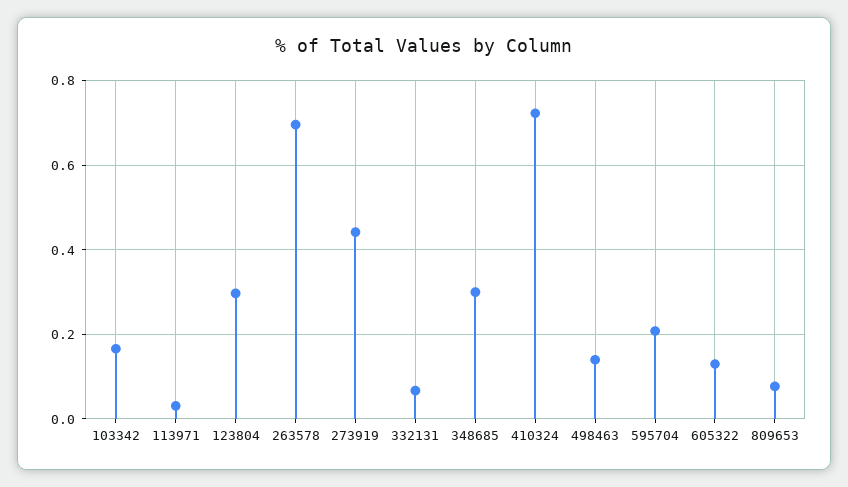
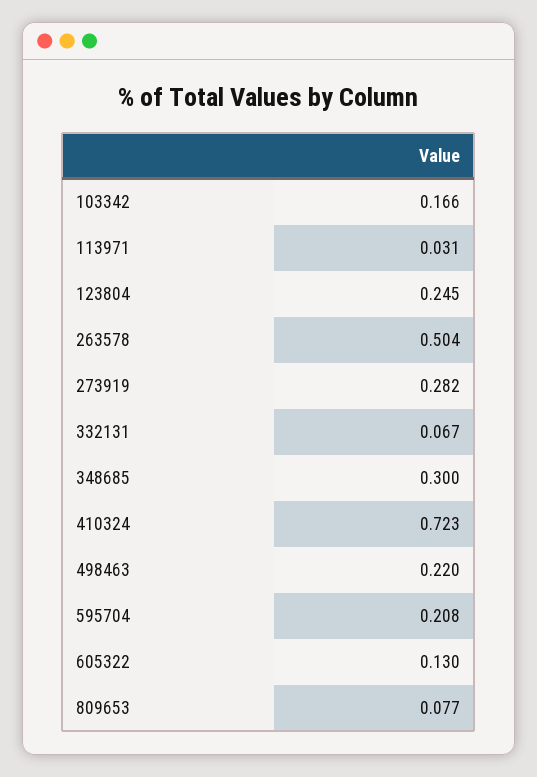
  {
    "103342": 0.166,
    "113971": 0.031,
-   "123804": 0.3,
+   "123804": 0.245,
-   "263578": 0.7,
+   "263578": 0.504,
-   "273919": 0.44,
+   "273919": 0.282,
    "332131": 0.067,
    "348685": 0.3,
    "410324": 0.723,
-   "498463": 0.14,
+   "498463": 0.22,
    "595704": 0.208,
    "605322": 0.13,
    "809653": 0.077
  }

